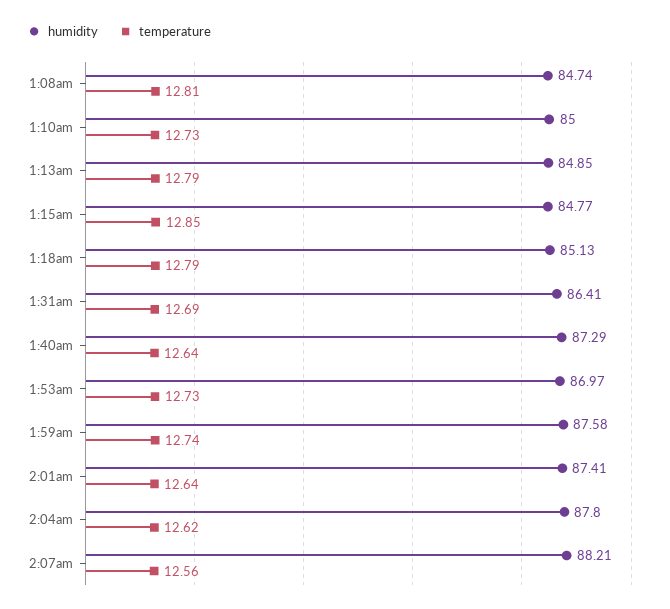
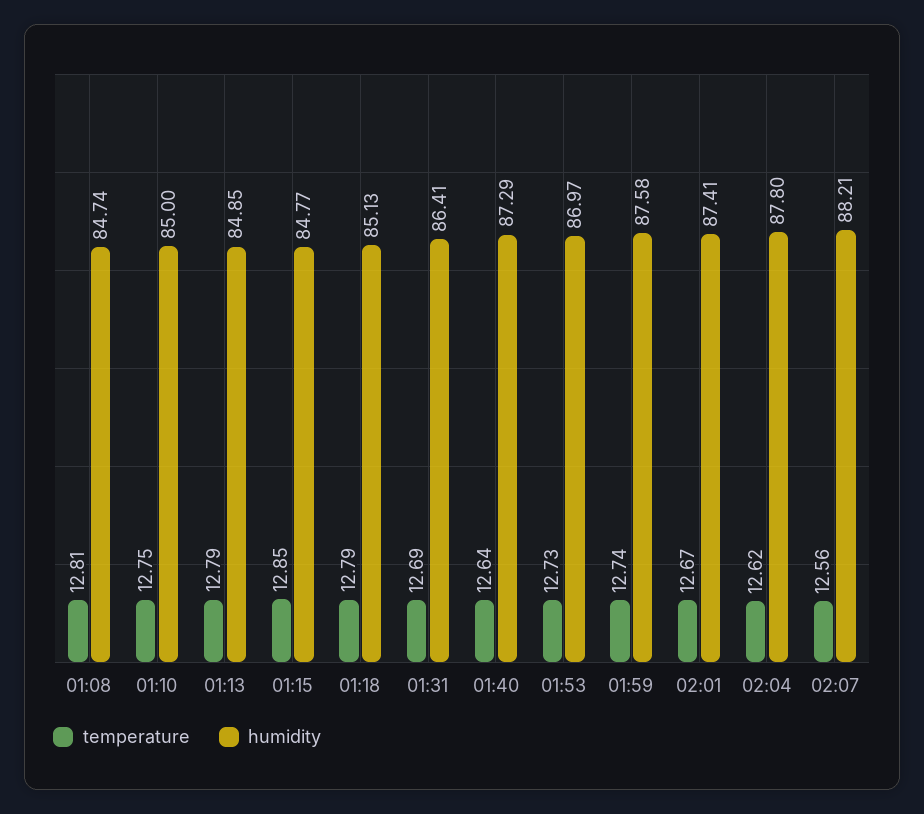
  {
    "humidity": {
      "1:08am": 84.74,
      "1:10am": 85,
      "1:13am": 84.85,
      "1:15am": 84.77,
      "1:18am": 85.13,
      "1:31am": 86.41,
      "1:40am": 87.29,
      "1:53am": 86.97,
      "1:59am": 87.58,
      "2:01am": 87.41,
      "2:04am": 87.8,
      "2:07am": 88.21
    },
    "temperature": {
      "1:08am": 12.81,
-     "1:10am": 12.73,
+     "1:10am": 12.75,
      "1:13am": 12.79,
      "1:15am": 12.85,
      "1:18am": 12.79,
      "1:31am": 12.69,
      "1:40am": 12.64,
      "1:53am": 12.73,
      "1:59am": 12.74,
-     "2:01am": 12.64,
+     "2:01am": 12.67,
      "2:04am": 12.62,
      "2:07am": 12.56
    }
  }

